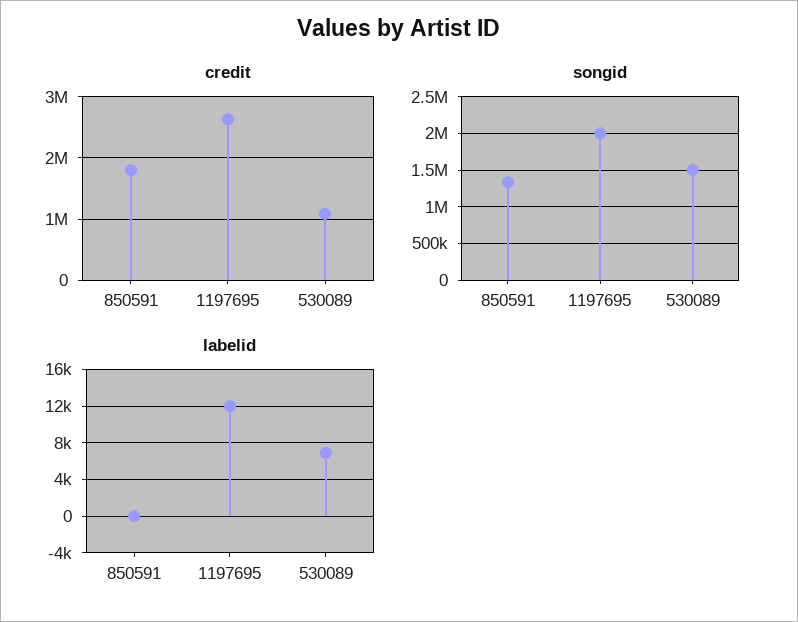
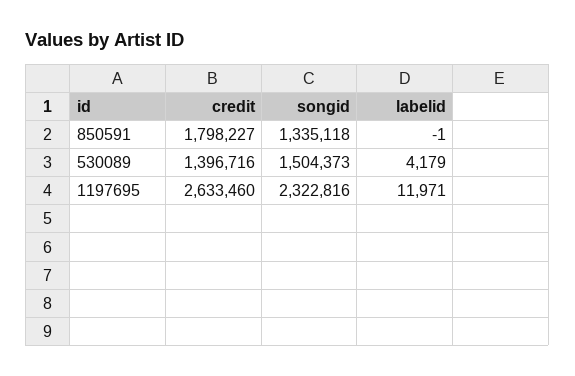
  {
    "credit": {
      "850591": 1798227,
      "1197695": 2633460,
-     "530089": 1100000
+     "530089": 1396716
    },
    "songid": {
      "850591": 1335118,
-     "1197695": 2000000,
+     "1197695": 2322816,
      "530089": 1504373
    },
    "labelid": {
      "850591": -1,
      "1197695": 11971,
-     "530089": 7000
+     "530089": 4179
    }
  }

